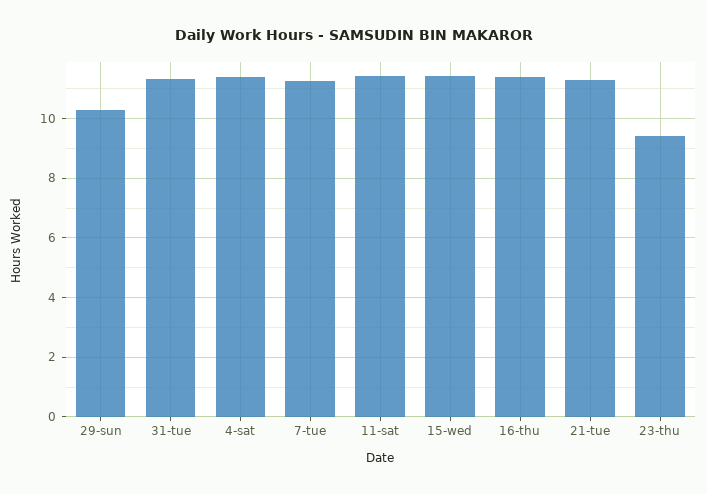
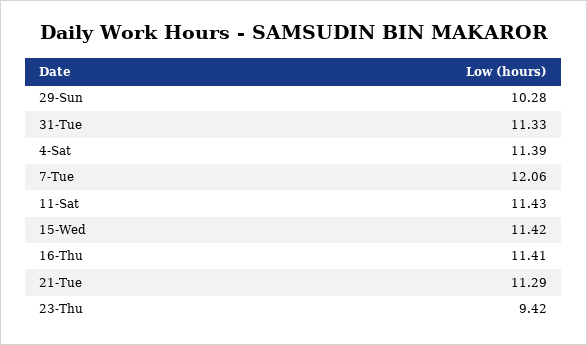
  {
    "29-sun": 10.28,
    "31-tue": 11.33,
    "4-sat": 11.39,
-   "7-tue": 11.25,
+   "7-tue": 12.06,
    "11-sat": 11.43,
    "15-wed": 11.42,
    "16-thu": 11.41,
    "21-tue": 11.29,
    "23-thu": 9.42
  }

